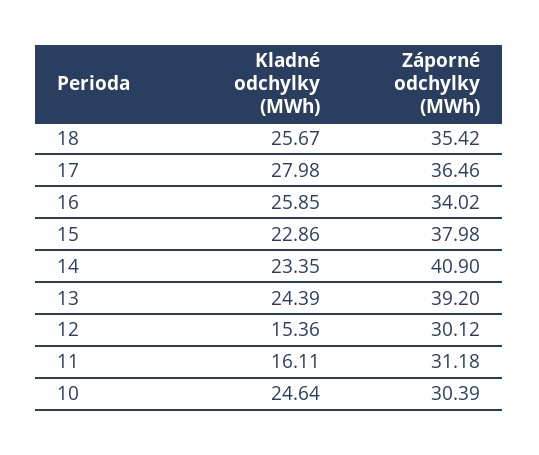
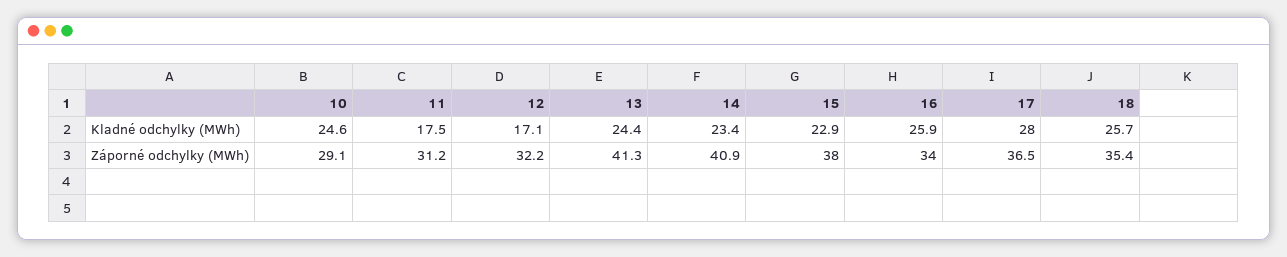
  {
    "Kladné odchylky (MWh)": {
      "18": 25.67,
      "17": 27.98,
      "16": 25.85,
      "15": 22.86,
      "14": 23.35,
      "13": 24.39,
-     "12": 15.36,
+     "12": 17.1,
-     "11": 16.11,
+     "11": 17.5,
      "10": 24.64
    },
    "Záporné odchylky (MWh)": {
      "18": 35.42,
      "17": 36.46,
      "16": 34.02,
      "15": 37.98,
      "14": 40.9,
-     "13": 39.2,
+     "13": 41.3,
-     "12": 30.12,
+     "12": 32.2,
      "11": 31.18,
-     "10": 30.39
+     "10": 29.1
    }
  }

